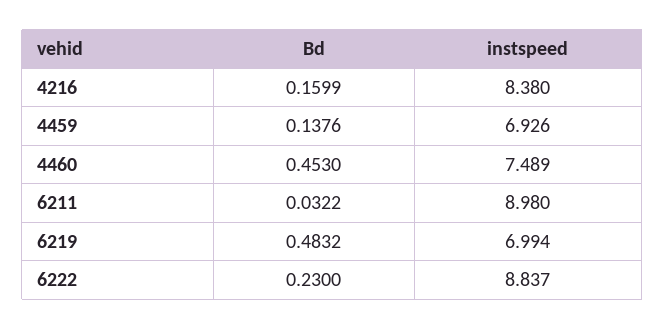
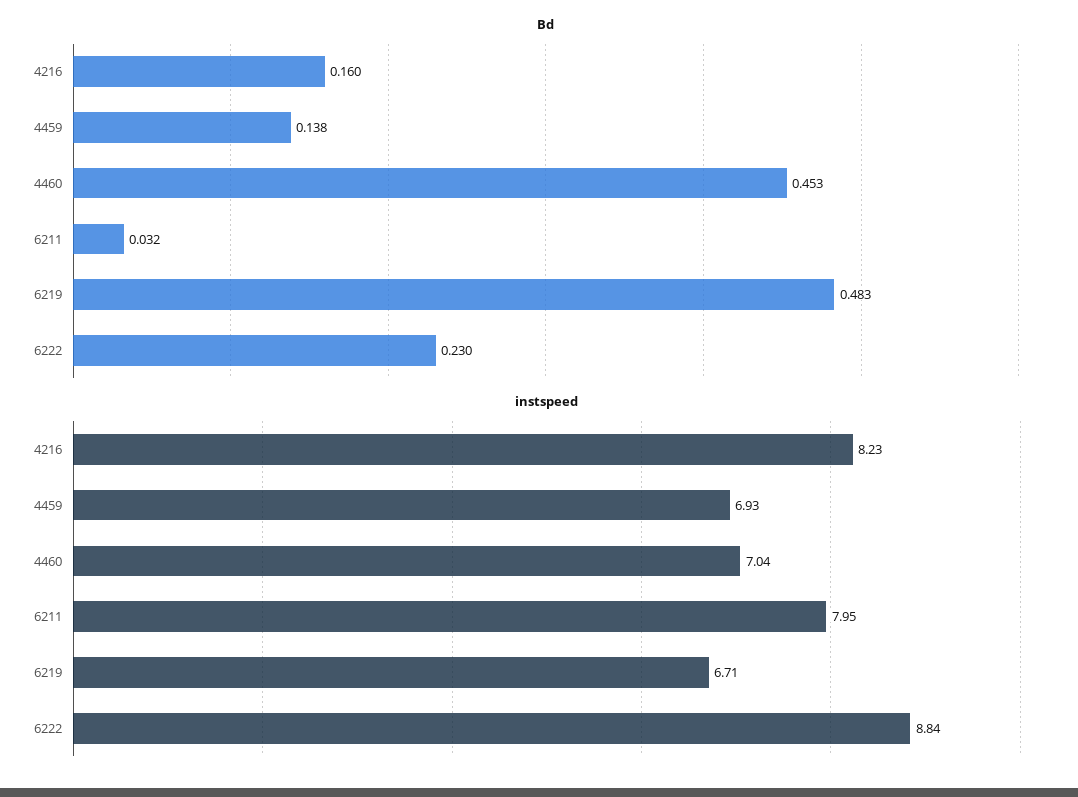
  {
    "Bd": {
      "4216": 0.1599,
      "4459": 0.1376,
      "4460": 0.453,
      "6211": 0.0322,
      "6219": 0.4832,
      "6222": 0.23
    },
    "instspeed": {
-     "4216": 8.38,
+     "4216": 8.23,
      "4459": 6.926,
-     "4460": 7.489,
+     "4460": 7.04,
-     "6211": 8.98,
+     "6211": 7.95,
-     "6219": 6.994,
+     "6219": 6.71,
      "6222": 8.837
    }
  }

